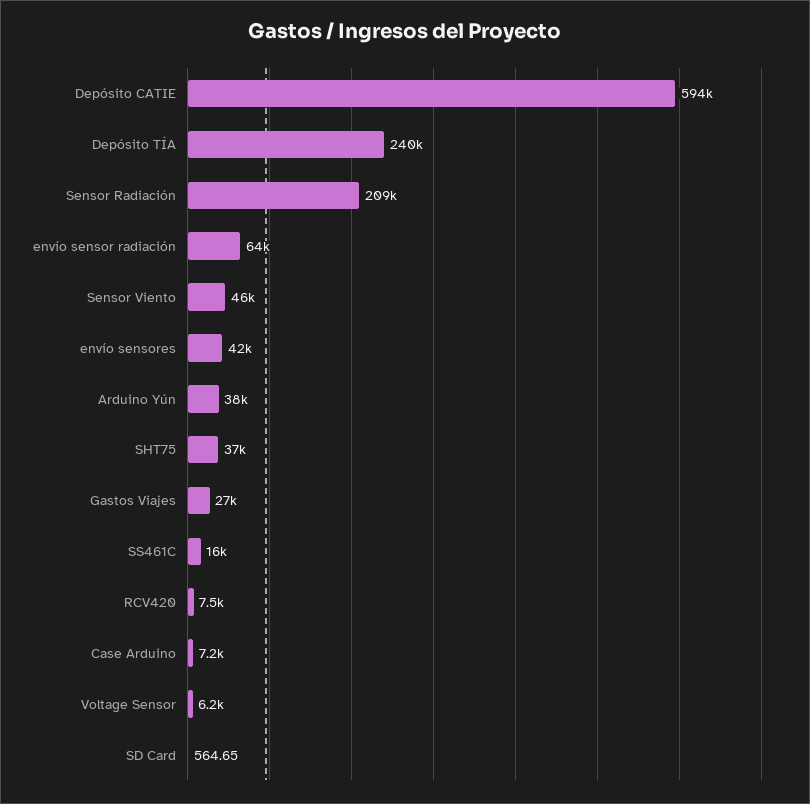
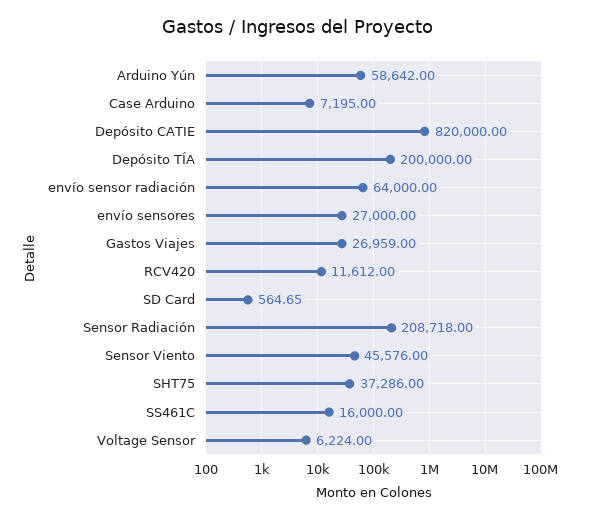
  {
-   "Depósito CATIE": 594000,
+   "Depósito CATIE": 820000,
-   "Depósito TÍA": 240000,
+   "Depósito TÍA": 200000,
    "Sensor Radiación": 208718,
    "envío sensor radiación": 64000,
    "Sensor Viento": 45576,
-   "envío sensores": 42000,
+   "envío sensores": 27000,
-   "Arduino Yún": 38000,
+   "Arduino Yún": 58642,
    "SHT75": 37286,
    "Gastos Viajes": 26959,
    "SS461C": 16000,
-   "RCV420": 7500,
+   "RCV420": 11612,
    "Case Arduino": 7195,
    "Voltage Sensor": 6224,
    "SD Card": 564.65
  }

